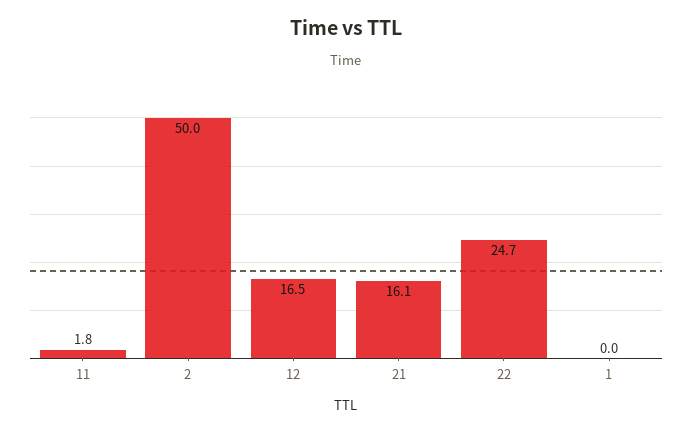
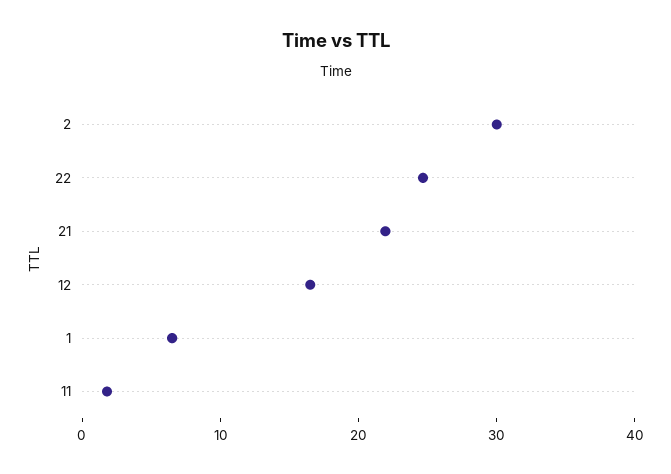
  {
    "11": 1.8,
-   "2": 50,
+   "2": 30,
    "12": 16.5,
-   "21": 16.1,
+   "21": 22,
    "22": 24.7,
-   "1": 0
+   "1": 6
  }

